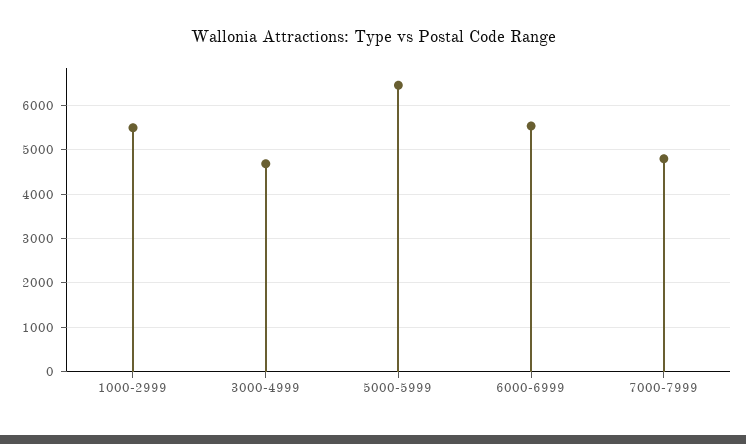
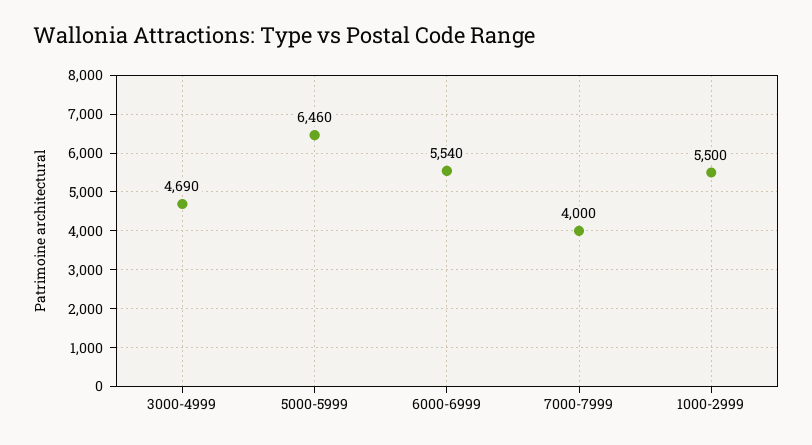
  {
    "1000-2999": 5500,
    "3000-4999": 4690,
    "5000-5999": 6460,
    "6000-6999": 5540,
-   "7000-7999": 4800
+   "7000-7999": 4000
  }

